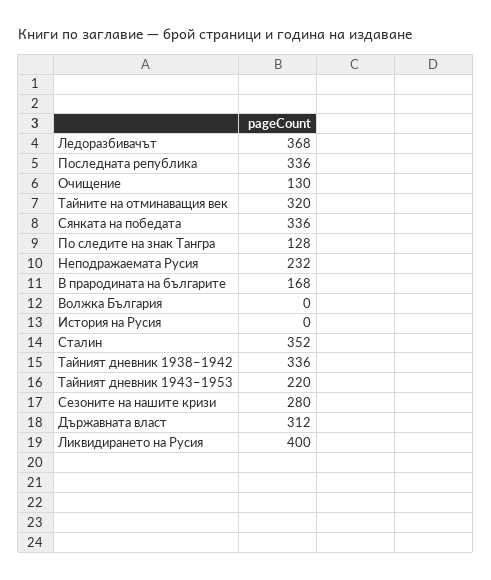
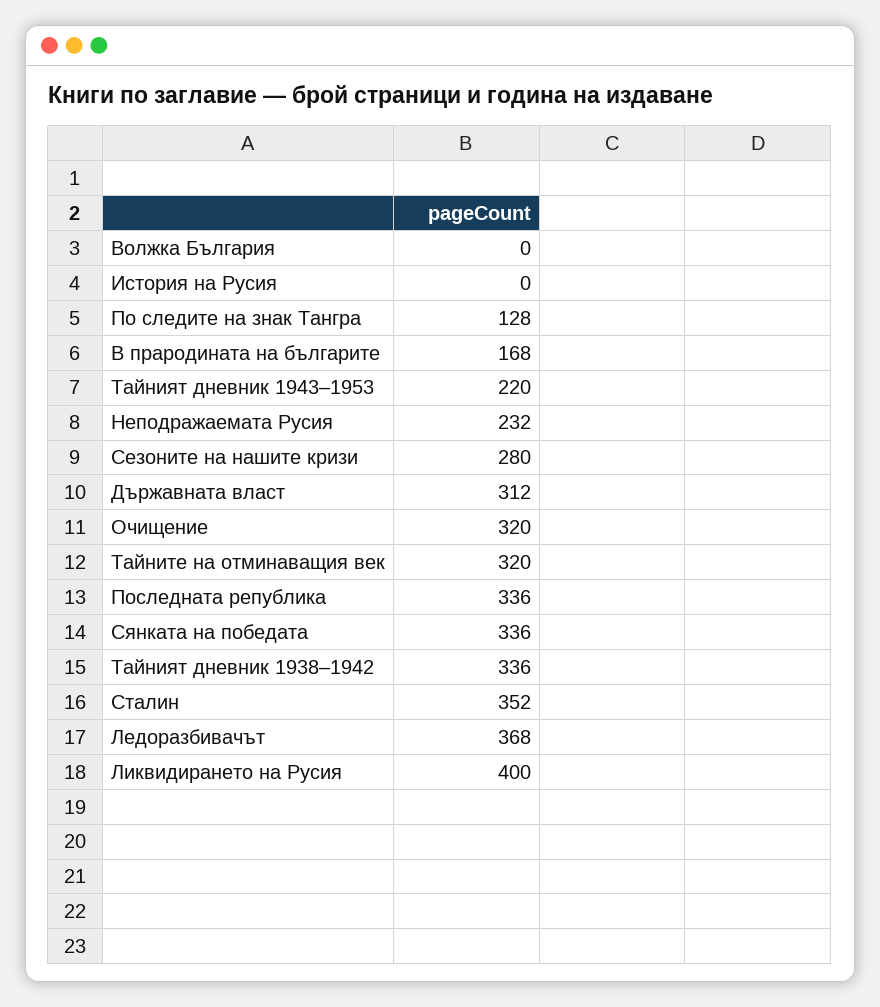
  {
    "Ледоразбивачът": 368,
    "Последната република": 336,
-   "Очищение": 130,
+   "Очищение": 320,
    "Тайните на отминаващия век": 320,
    "Сянката на победата": 336,
    "По следите на знак Тангра": 128,
    "Неподражаемата Русия": 232,
    "В прародината на българите": 168,
    "Волжка България": 0,
    "История на Русия": 0,
    "Сталин": 352,
    "Тайният дневник 1938–1942": 336,
    "Тайният дневник 1943–1953": 220,
    "Сезоните на нашите кризи": 280,
    "Държавната власт": 312,
    "Ликвидирането на Русия": 400
  }

